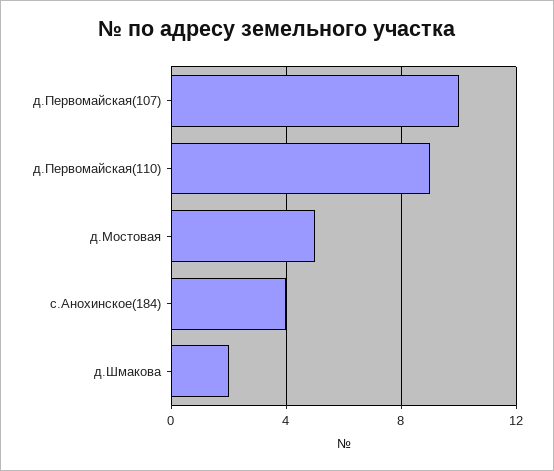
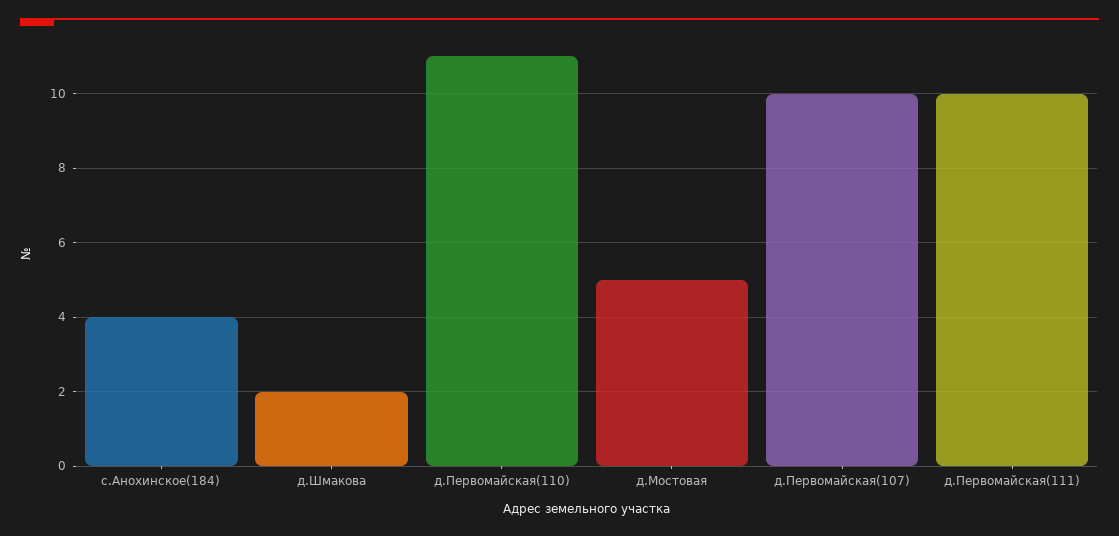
  {
    "д.Первомайская(107)": 10,
-   "д.Первомайская(110)": 9,
+   "д.Первомайская(110)": 11,
    "д.Мостовая": 5,
    "с.Анохинское(184)": 4,
-   "д.Шмакова": 2
+   "д.Шмакова": 2,
+   "д.Первомайская(111)": 10
  }

